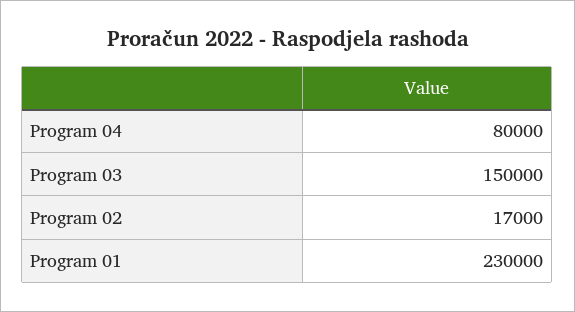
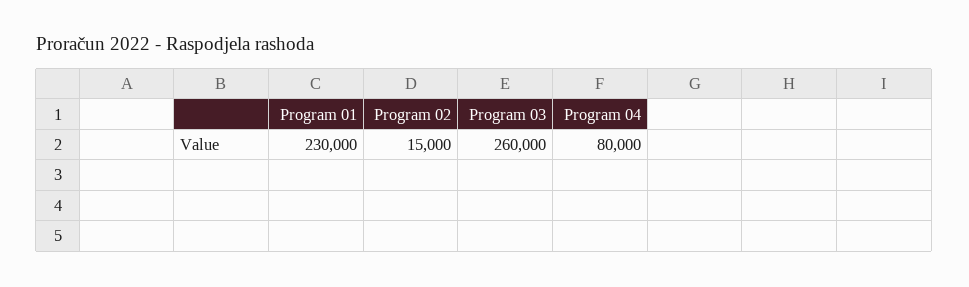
  {
    "Program 04": 80000,
-   "Program 03": 150000,
+   "Program 03": 260000,
-   "Program 02": 17000,
+   "Program 02": 15000,
    "Program 01": 230000
  }

